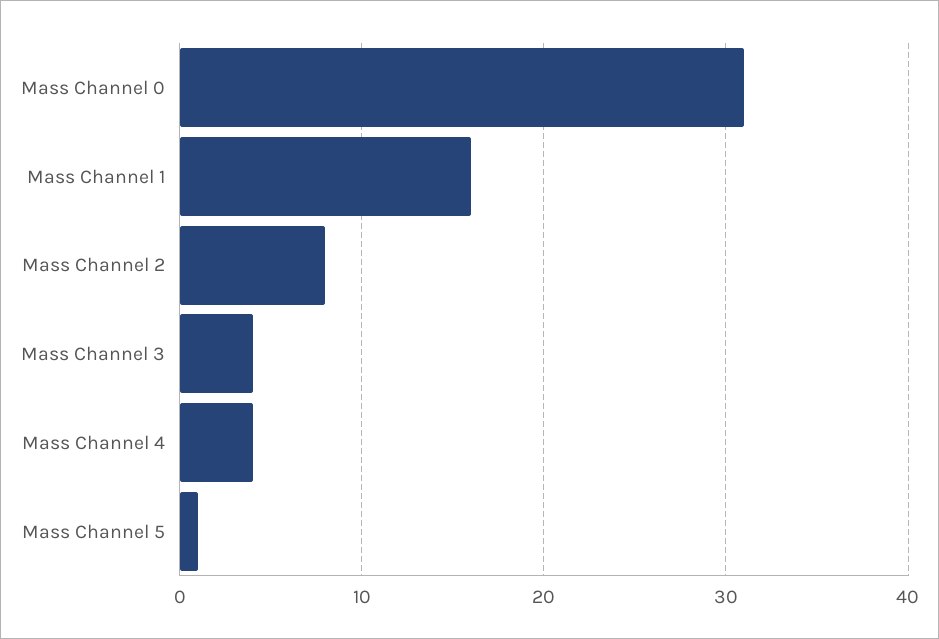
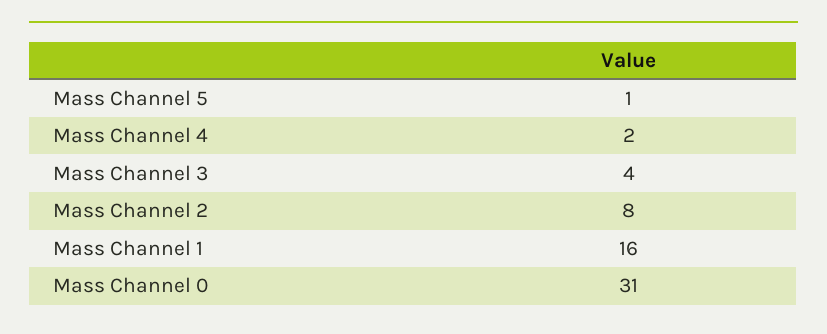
  {
    "Mass Channel 0": 31,
    "Mass Channel 1": 16,
    "Mass Channel 2": 8,
    "Mass Channel 3": 4,
-   "Mass Channel 4": 4,
+   "Mass Channel 4": 2,
    "Mass Channel 5": 1
  }

